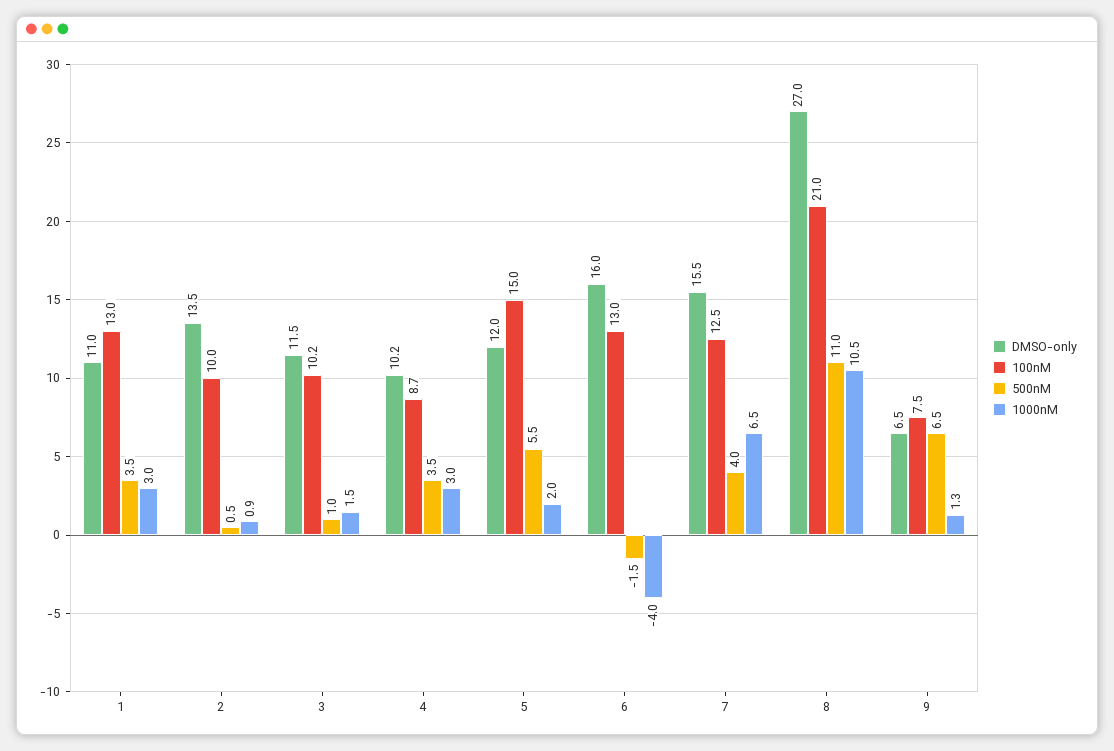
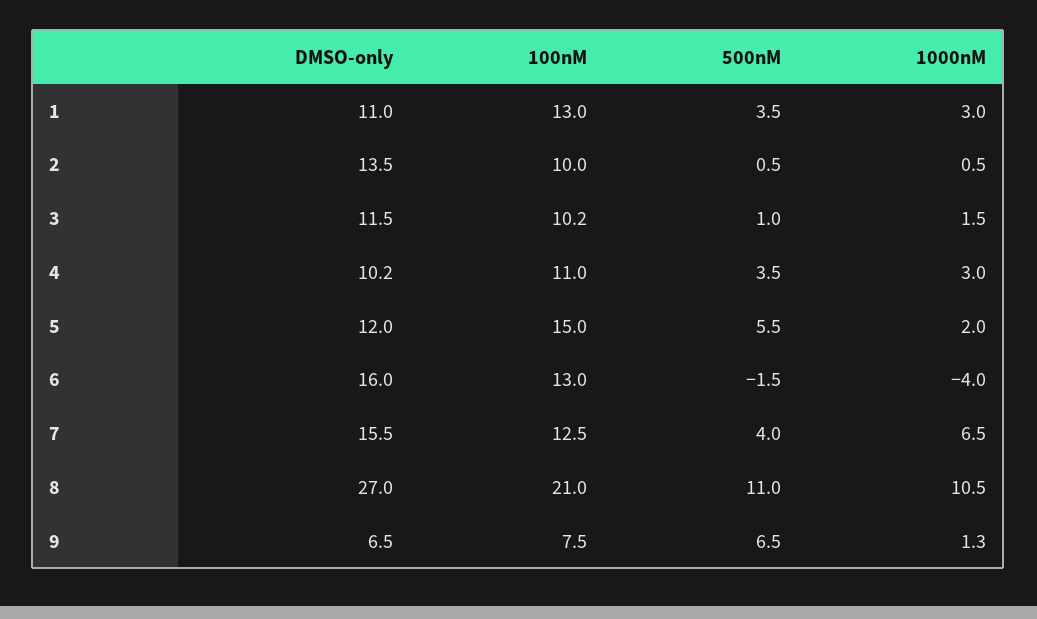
  {
    "DMSO-only": {
      "1": 11,
      "2": 13.5,
      "3": 11.5,
      "4": 10.2,
      "5": 12,
      "6": 16,
      "7": 15.5,
      "8": 27,
      "9": 6.5
    },
    "100nM": {
      "1": 13,
      "2": 10,
      "3": 10.2,
-     "4": 8.7,
+     "4": 11,
      "5": 15,
      "6": 13,
      "7": 12.5,
      "8": 21,
      "9": 7.5
    },
    "500nM": {
      "1": 3.5,
      "2": 0.5,
      "3": 1,
      "4": 3.5,
      "5": 5.5,
      "6": -1.5,
      "7": 4,
      "8": 11,
      "9": 6.5
    },
    "1000nM": {
      "1": 3,
-     "2": 0.9,
+     "2": 0.5,
      "3": 1.5,
      "4": 3,
      "5": 2,
      "6": -4,
      "7": 6.5,
      "8": 10.5,
      "9": 1.3
    }
  }

